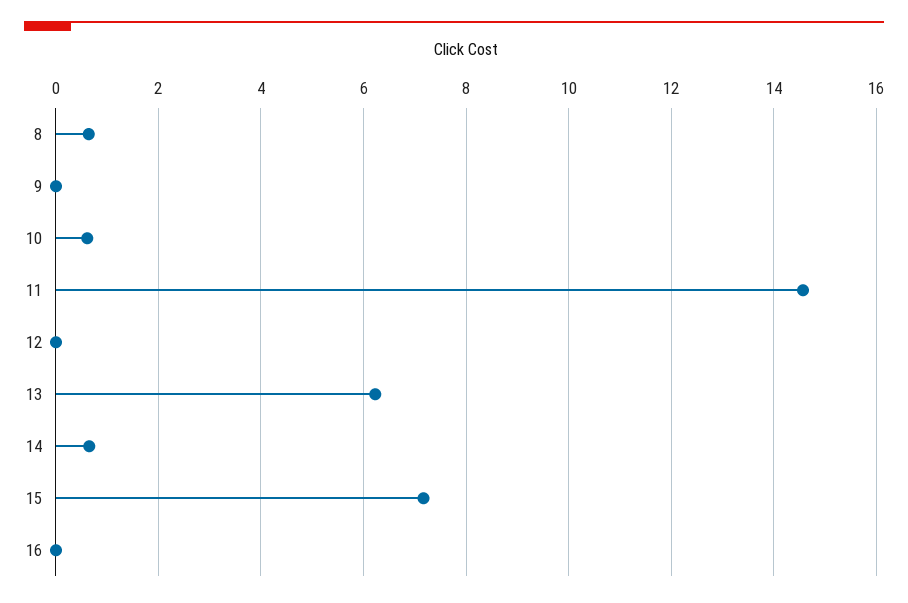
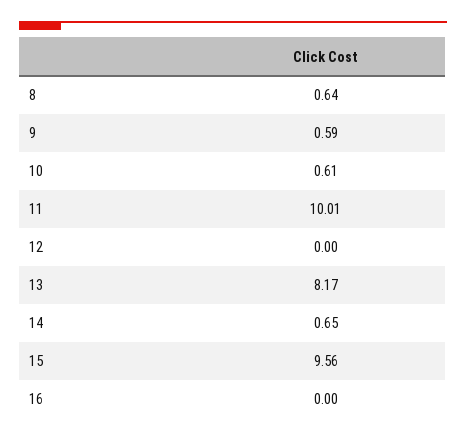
  {
    "8": 0.64,
-   "9": 0,
+   "9": 0.59,
    "10": 0.61,
-   "11": 14.6,
+   "11": 10.01,
    "12": 0,
-   "13": 6.2,
+   "13": 8.17,
    "14": 0.65,
-   "15": 7.2,
+   "15": 9.56,
    "16": 0
  }

